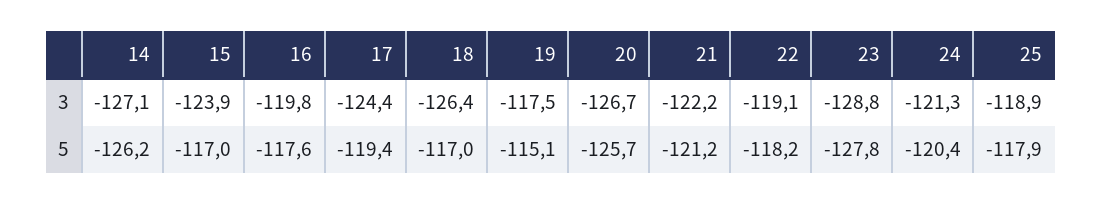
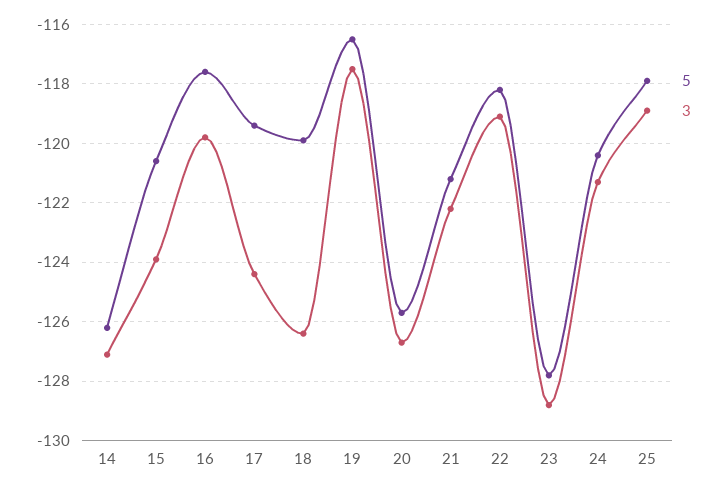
  {
    "3": {
      "14": -127.1,
      "15": -123.9,
      "16": -119.8,
      "17": -124.4,
      "18": -126.4,
      "19": -117.5,
      "20": -126.7,
      "21": -122.2,
      "22": -119.1,
      "23": -128.8,
      "24": -121.3,
      "25": -118.9
    },
    "5": {
      "14": -126.2,
-     "15": -117,
+     "15": -120.5,
      "16": -117.6,
      "17": -119.4,
-     "18": -117,
+     "18": -120,
-     "19": -115.1,
+     "19": -116.5,
      "20": -125.7,
      "21": -121.2,
      "22": -118.2,
      "23": -127.8,
      "24": -120.4,
      "25": -117.9
    }
  }

